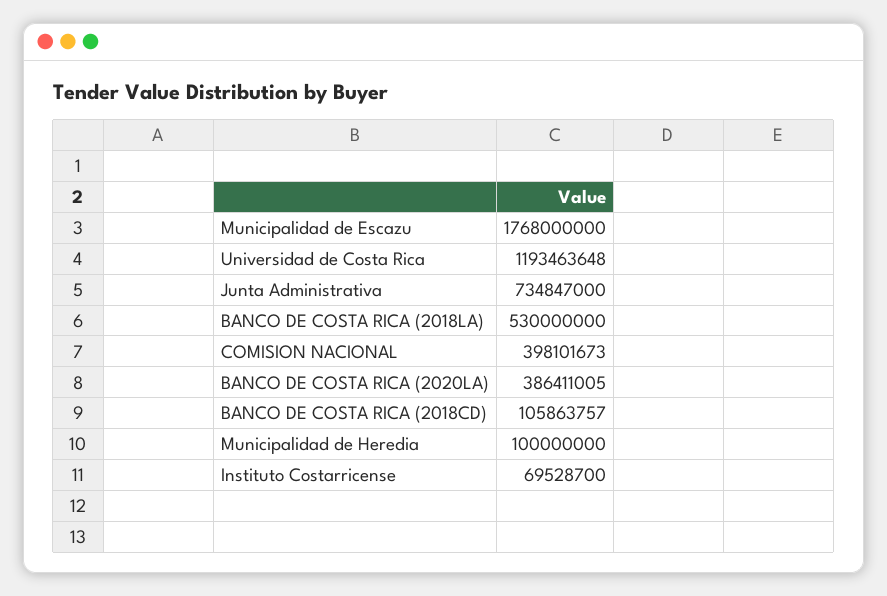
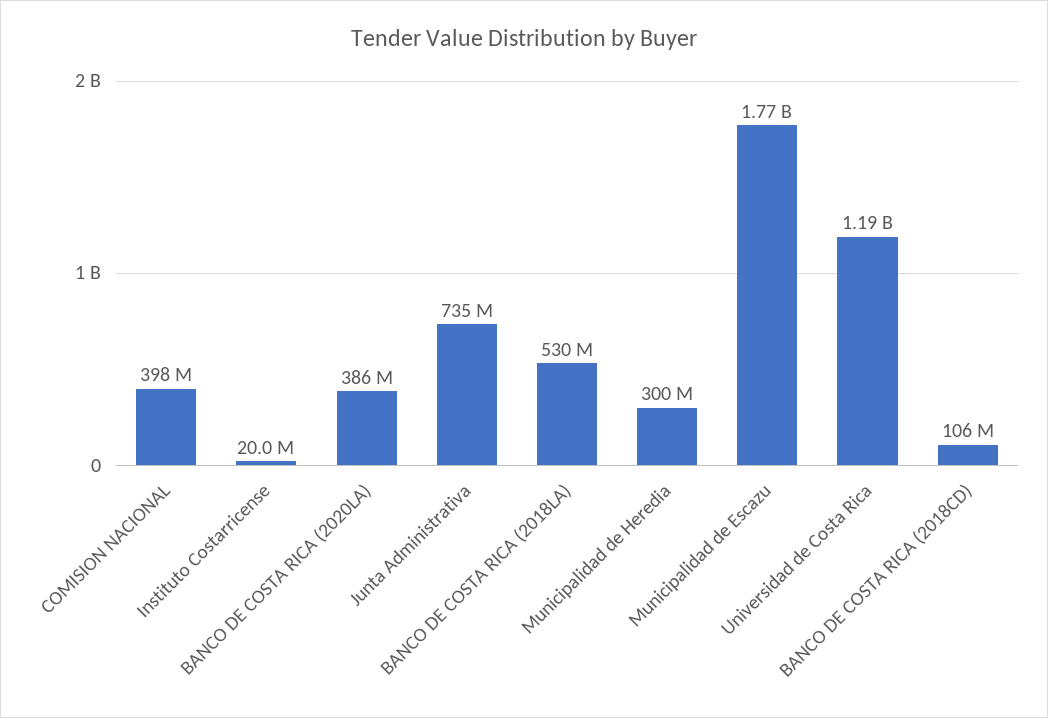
  {
    "Municipalidad de Escazu": 1768000000,
    "Universidad de Costa Rica": 1193463648,
    "Junta Administrativa": 734847000,
    "BANCO DE COSTA RICA (2018LA)": 530000000,
    "COMISION NACIONAL": 398101673,
    "BANCO DE COSTA RICA (2020LA)": 386411005,
    "BANCO DE COSTA RICA (2018CD)": 105863757,
-   "Municipalidad de Heredia": 100000000,
+   "Municipalidad de Heredia": 300000000,
-   "Instituto Costarricense": 69528700
+   "Instituto Costarricense": 20000000
  }

